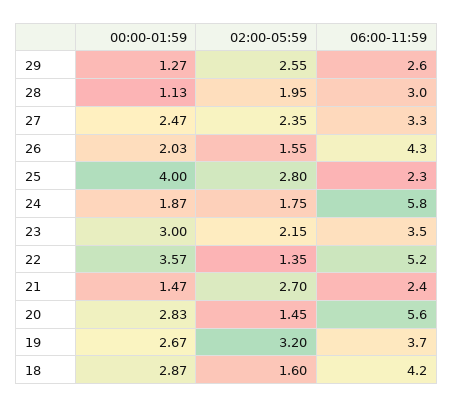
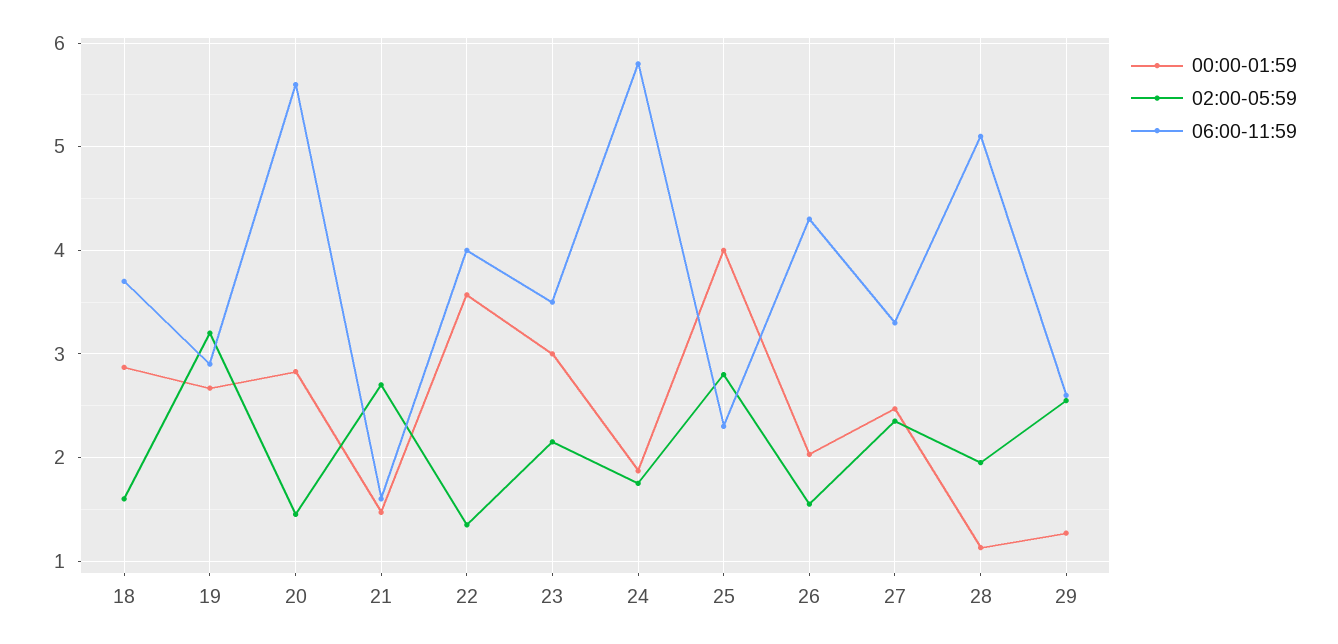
  {
    "00:00-01:59": {
      "29": 1.27,
      "28": 1.13,
      "27": 2.47,
      "26": 2.03,
      "25": 4,
      "24": 1.87,
      "23": 3,
      "22": 3.57,
      "21": 1.47,
      "20": 2.83,
      "19": 2.67,
      "18": 2.87
    },
    "02:00-05:59": {
      "29": 2.55,
      "28": 1.95,
      "27": 2.35,
      "26": 1.55,
      "25": 2.8,
      "24": 1.75,
      "23": 2.15,
      "22": 1.35,
      "21": 2.7,
      "20": 1.45,
      "19": 3.2,
      "18": 1.6
    },
    "06:00-11:59": {
      "29": 2.6,
-     "28": 3,
+     "28": 5.1,
      "27": 3.3,
      "26": 4.3,
      "25": 2.3,
      "24": 5.8,
      "23": 3.5,
-     "22": 5.2,
+     "22": 4,
-     "21": 2.4,
+     "21": 1.6,
      "20": 5.6,
-     "19": 3.7,
+     "19": 2.9,
-     "18": 4.2
+     "18": 3.7
    }
  }

